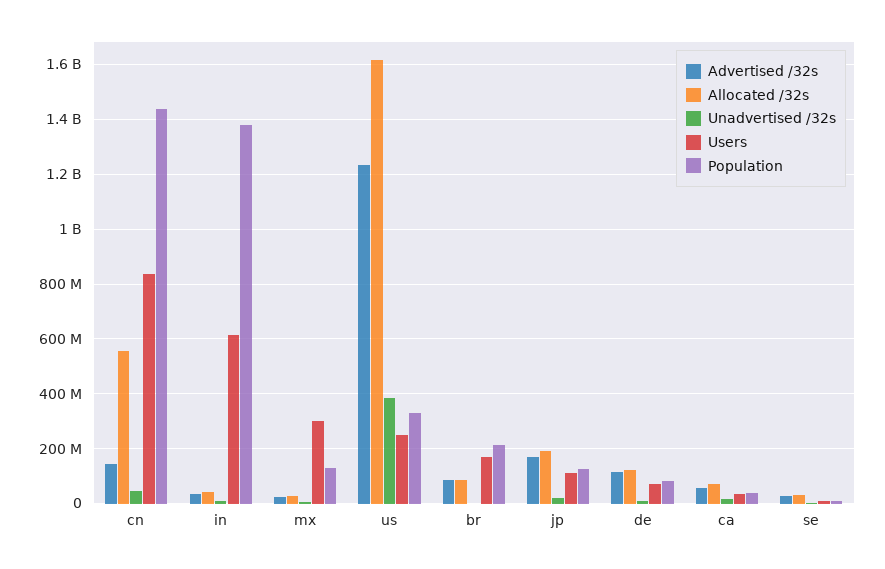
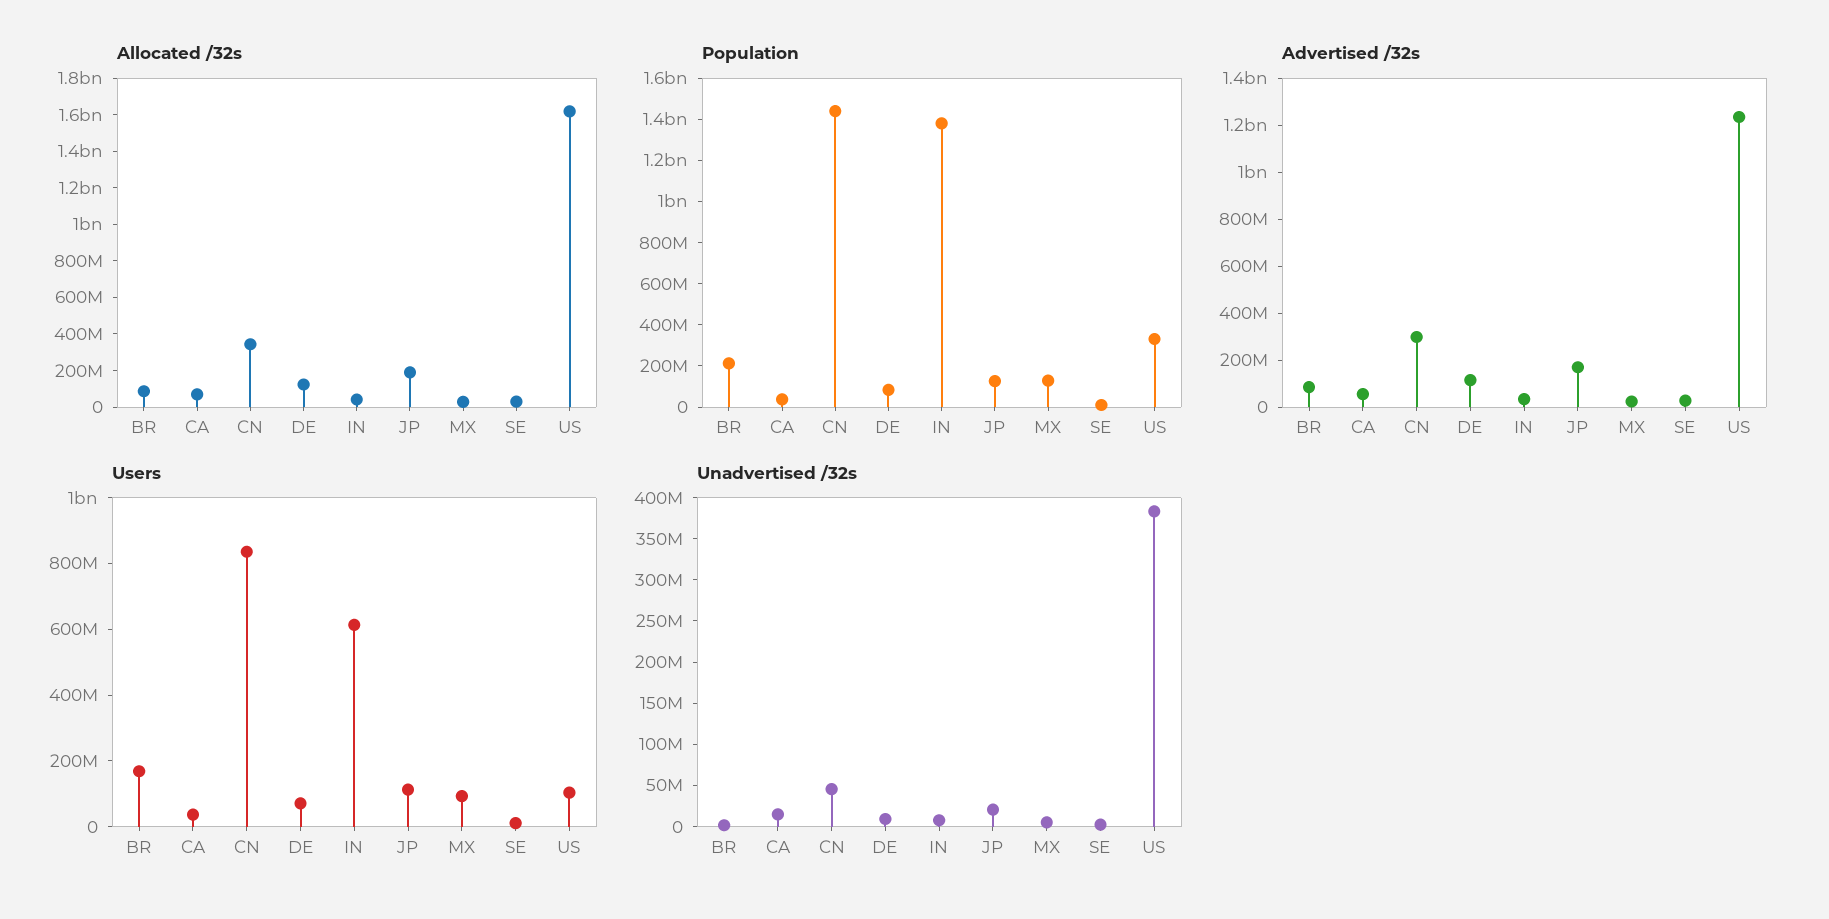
  {
    "Advertised /32s": {
-     "cn": 150000000,
+     "cn": 300000000,
      "in": 25000000,
      "mx": 25000000,
      "us": 1225000000,
      "br": 75000000,
      "jp": 175000000,
      "de": 125000000,
      "ca": 50000000,
      "se": 25000000
    },
    "Allocated /32s": {
-     "cn": 550000000,
+     "cn": 350000000,
      "in": 50000000,
      "mx": 25000000,
      "us": 1625000000,
      "br": 75000000,
      "jp": 200000000,
      "de": 125000000,
      "ca": 75000000,
      "se": 25000000
    },
    "Unadvertised /32s": {
      "cn": 50000000,
      "in": 10000000,
      "mx": 10000000,
      "us": 380000000,
      "br": 0,
      "jp": 20000000,
      "de": 10000000,
      "ca": 10000000,
      "se": 0
    },
    "Users": {
      "cn": 825000000,
      "in": 625000000,
-     "mx": 300000000,
+     "mx": 100000000,
-     "us": 250000000,
+     "us": 100000000,
      "br": 175000000,
      "jp": 125000000,
      "de": 75000000,
      "ca": 25000000,
      "se": 0
    },
    "Population": {
      "cn": 1450000000,
      "in": 1375000000,
      "mx": 125000000,
      "us": 325000000,
      "br": 225000000,
      "jp": 125000000,
      "de": 75000000,
      "ca": 50000000,
      "se": 0
    }
  }

